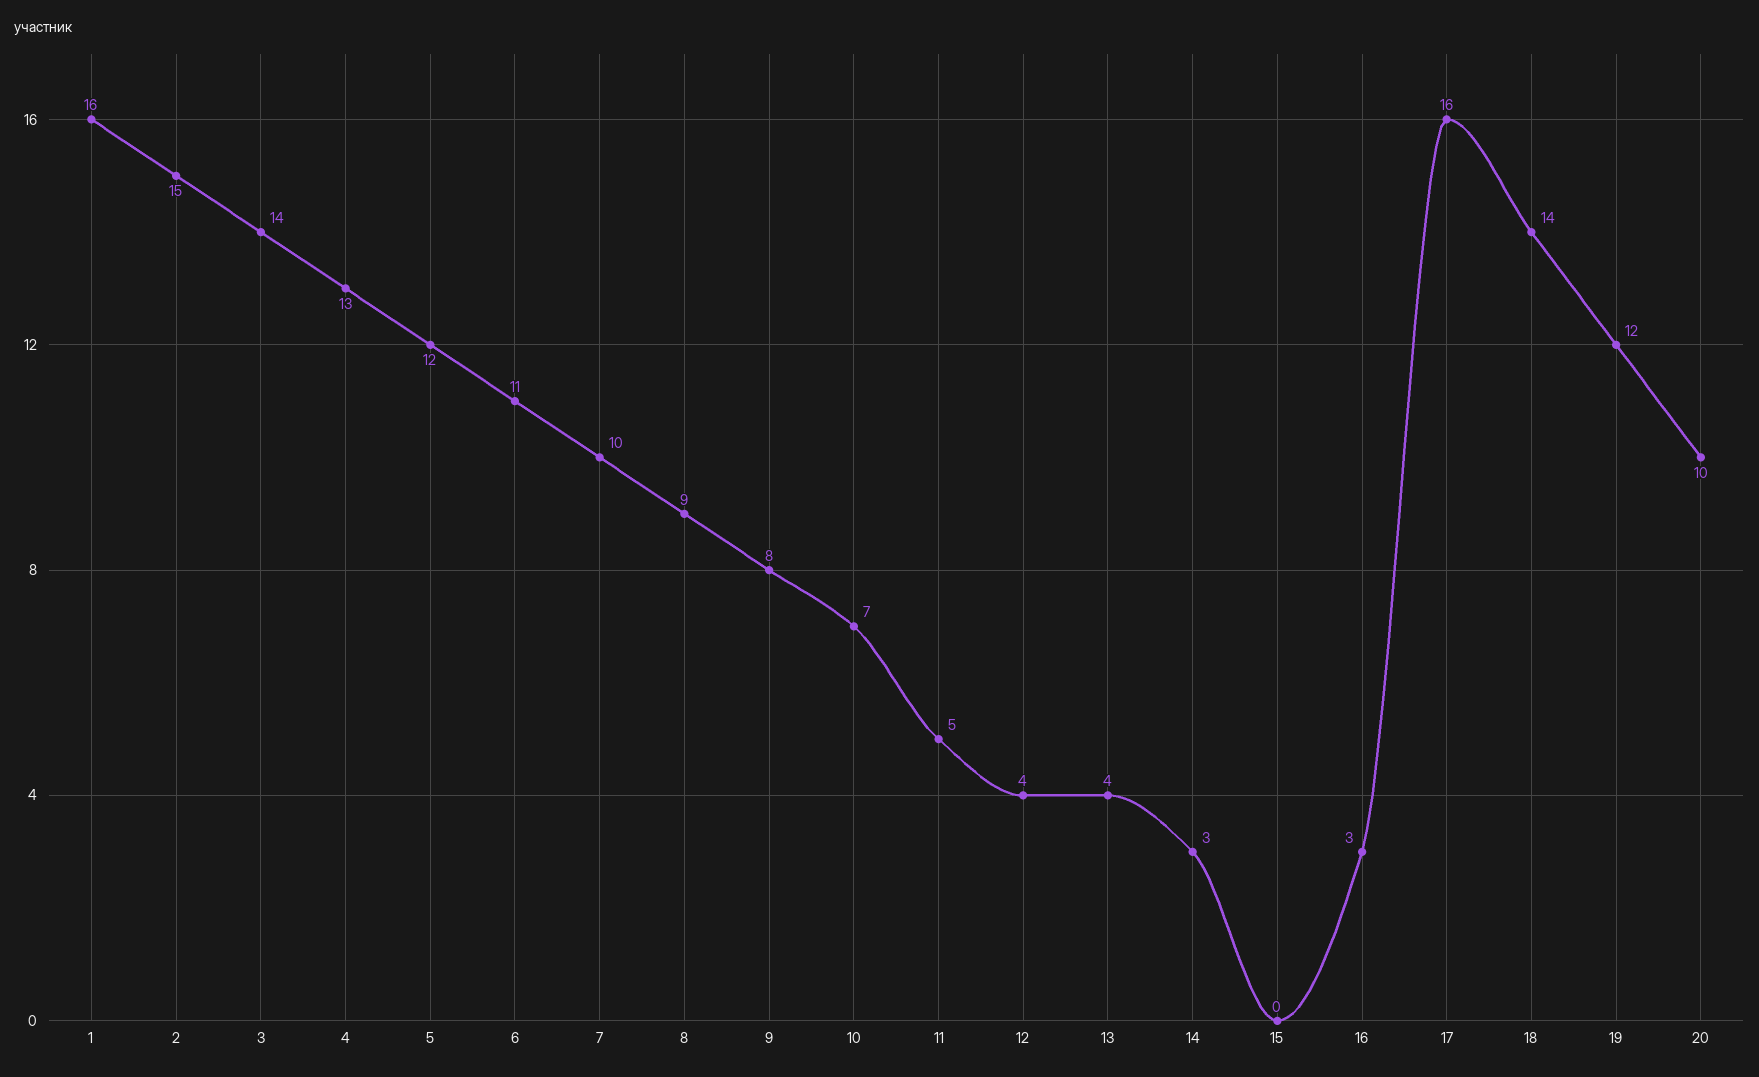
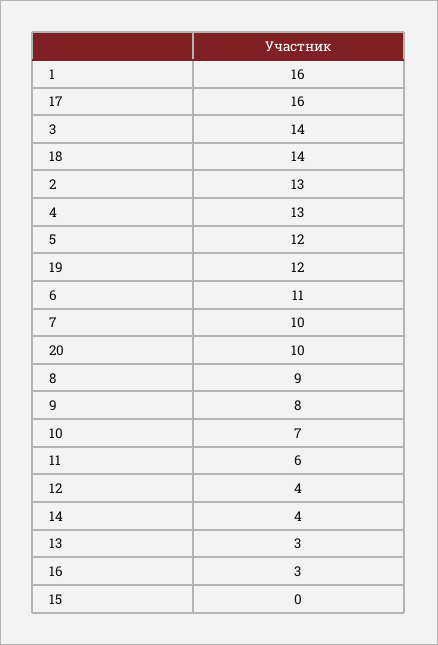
  {
    "1": 16,
-   "2": 15,
+   "2": 13,
    "3": 14,
    "4": 13,
    "5": 12,
    "6": 11,
    "7": 10,
    "8": 9,
    "9": 8,
    "10": 7,
-   "11": 5,
+   "11": 6,
    "12": 4,
-   "13": 4,
+   "13": 3,
-   "14": 3,
+   "14": 4,
    "15": 0,
    "16": 3,
    "17": 16,
    "18": 14,
    "19": 12,
    "20": 10
  }

